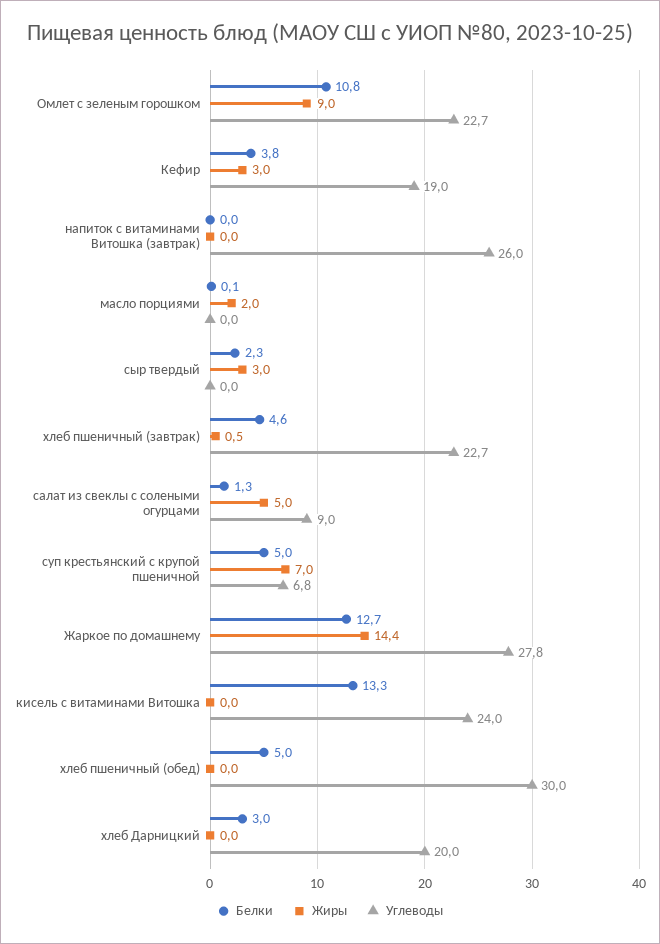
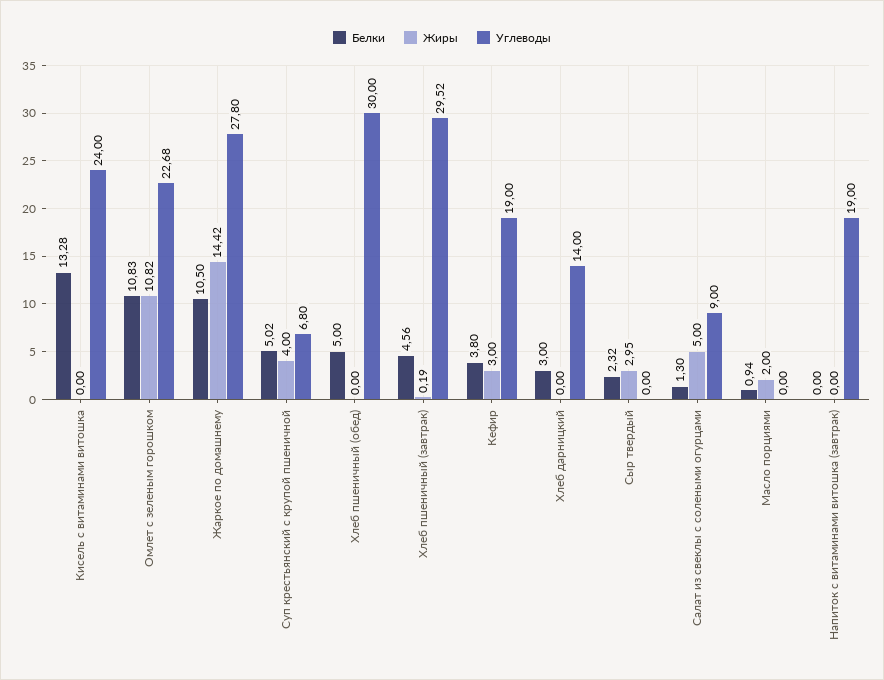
  {
    "Белки": {
      "Омлет с зеленым горошком": 10.83,
      "Кефир": 3.8,
      "напиток с витаминами Витошка (завтрак)": 0,
-     "масло порциями": 0.1,
+     "масло порциями": 0.94,
      "сыр твердый": 2.32,
      "хлеб пшеничный (завтрак)": 4.56,
      "салат из свеклы с солеными огурцами": 1.3,
      "суп крестьянский с крупой пшеничной": 5.02,
-     "Жаркое по домашнему": 12.7,
+     "Жаркое по домашнему": 10.5,
      "кисель с витаминами Витошка": 13.28,
      "хлеб пшеничный (обед)": 5,
      "хлеб Дарницкий": 3
    },
    "Жиры": {
-     "Омлет с зеленым горошком": 9,
+     "Омлет с зеленым горошком": 10.82,
      "Кефир": 3,
      "напиток с витаминами Витошка (завтрак)": 0,
      "масло порциями": 2,
      "сыр твердый": 2.95,
-     "хлеб пшеничный (завтрак)": 0.5,
+     "хлеб пшеничный (завтрак)": 0.19,
      "салат из свеклы с солеными огурцами": 5,
-     "суп крестьянский с крупой пшеничной": 7,
+     "суп крестьянский с крупой пшеничной": 4,
      "Жаркое по домашнему": 14.42,
      "кисель с витаминами Витошка": 0,
      "хлеб пшеничный (обед)": 0,
      "хлеб Дарницкий": 0
    },
    "Углеводы": {
      "Омлет с зеленым горошком": 22.68,
      "Кефир": 19,
-     "напиток с витаминами Витошка (завтрак)": 26,
+     "напиток с витаминами Витошка (завтрак)": 19,
      "масло порциями": 0,
      "сыр твердый": 0,
-     "хлеб пшеничный (завтрак)": 22.7,
+     "хлеб пшеничный (завтрак)": 29.52,
      "салат из свеклы с солеными огурцами": 9,
      "суп крестьянский с крупой пшеничной": 6.8,
      "Жаркое по домашнему": 27.8,
      "кисель с витаминами Витошка": 24,
      "хлеб пшеничный (обед)": 30,
-     "хлеб Дарницкий": 20
+     "хлеб Дарницкий": 14
    }
  }

